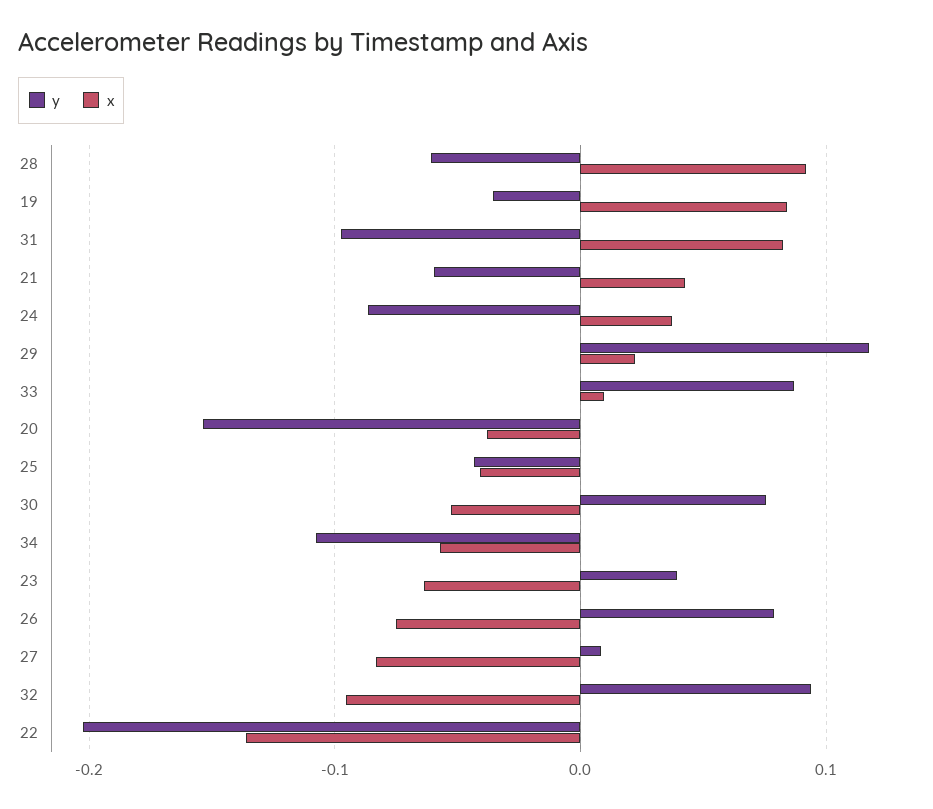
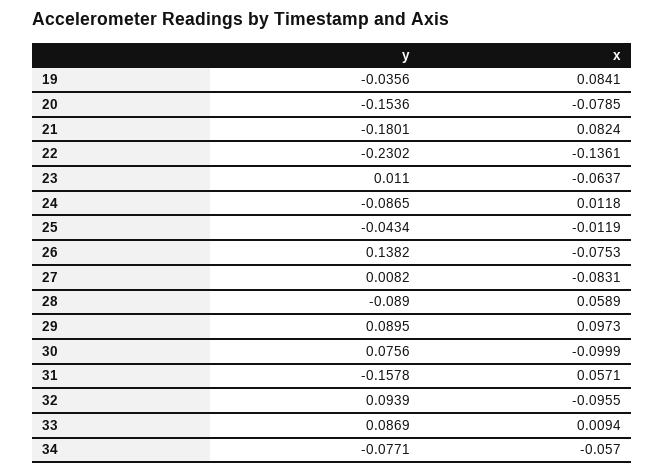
  {
    "y": {
-     "28": -0.06,
+     "28": -0.089,
      "19": -0.0356,
-     "31": -0.1,
+     "31": -0.1578,
-     "21": -0.06,
+     "21": -0.1801,
      "24": -0.0865,
-     "29": 0.12,
+     "29": 0.0895,
      "33": 0.0869,
      "20": -0.1536,
      "25": -0.0434,
      "30": 0.0756,
-     "34": -0.11,
+     "34": -0.0771,
-     "23": 0.04,
+     "23": 0.011,
-     "26": 0.08,
+     "26": 0.1382,
      "27": 0.0082,
      "32": 0.0939,
-     "22": -0.2
+     "22": -0.2302
    },
    "x": {
-     "28": 0.09,
+     "28": 0.0589,
      "19": 0.0841,
-     "31": 0.08,
+     "31": 0.0571,
-     "21": 0.04,
+     "21": 0.0824,
-     "24": 0.04,
+     "24": 0.0118,
-     "29": 0.02,
+     "29": 0.0973,
      "33": 0.0094,
-     "20": -0.04,
+     "20": -0.0785,
-     "25": -0.04,
+     "25": -0.0119,
-     "30": -0.05,
+     "30": -0.0999,
      "34": -0.057,
      "23": -0.0637,
      "26": -0.0753,
      "27": -0.0831,
      "32": -0.0955,
      "22": -0.1361
    }
  }

